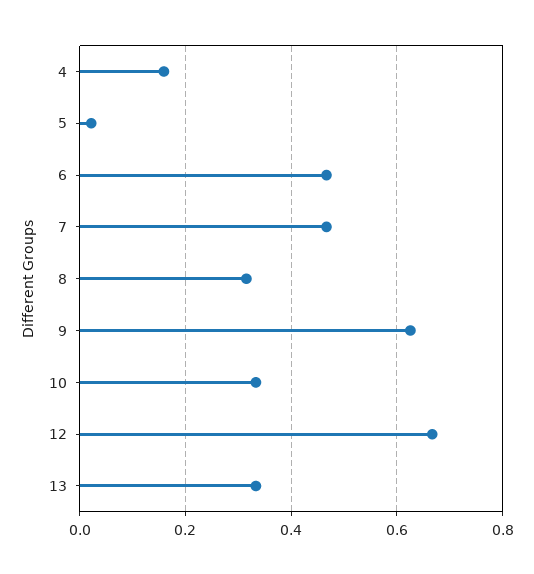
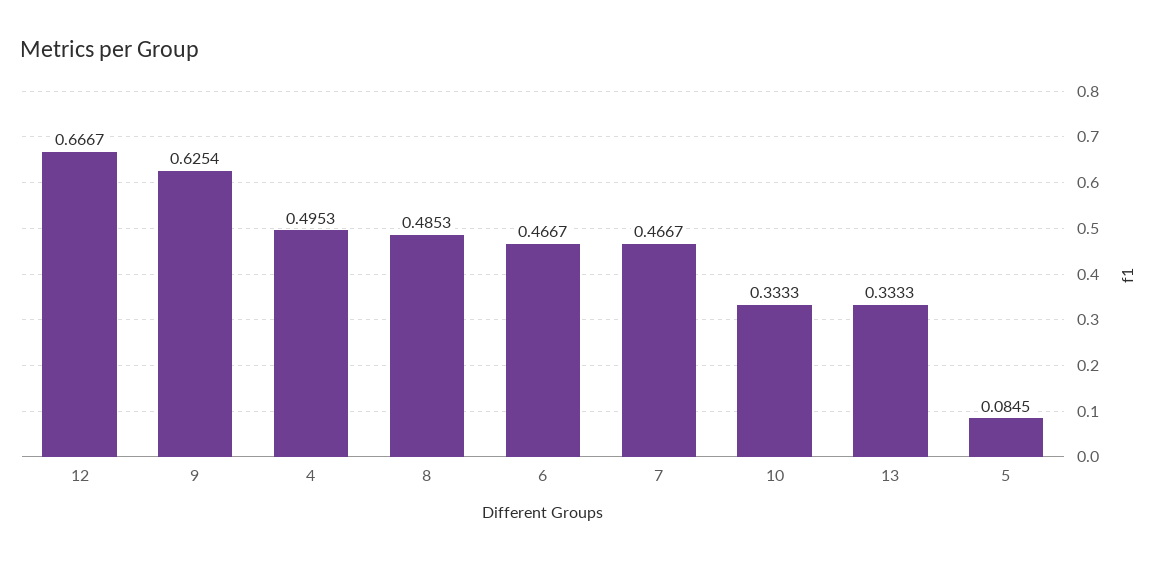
  {
-   "4": 0.16,
+   "4": 0.4953,
-   "5": 0.02,
+   "5": 0.0845,
    "6": 0.4667,
    "7": 0.4667,
-   "8": 0.32,
+   "8": 0.4853,
    "9": 0.6254,
    "10": 0.3333,
    "12": 0.6667,
    "13": 0.3333
  }

